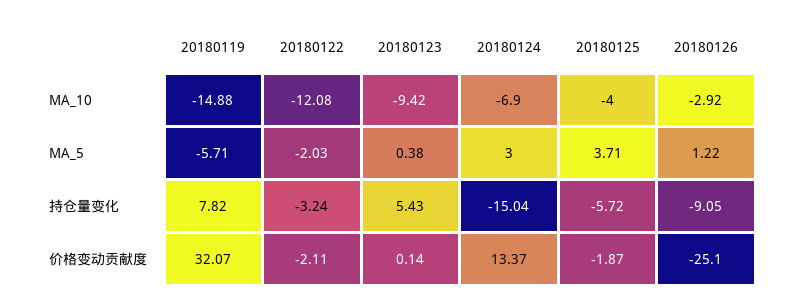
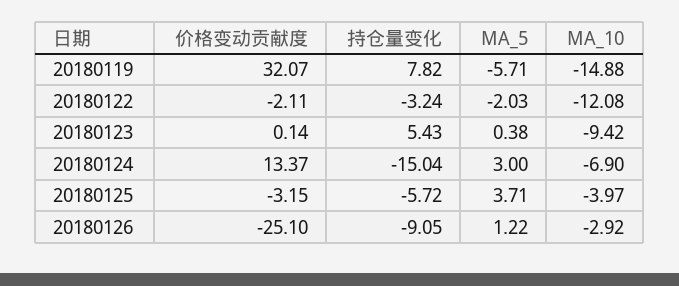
  {
    "20180119": {
      "MA_10": -14.88,
      "MA_5": -5.71,
      "持仓量变化": 7.82,
      "价格变动贡献度": 32.07
    },
    "20180122": {
      "MA_10": -12.08,
      "MA_5": -2.03,
      "持仓量变化": -3.24,
      "价格变动贡献度": -2.11
    },
    "20180123": {
      "MA_10": -9.42,
      "MA_5": 0.38,
      "持仓量变化": 5.43,
      "价格变动贡献度": 0.14
    },
    "20180124": {
      "MA_10": -6.9,
      "MA_5": 3,
      "持仓量变化": -15.04,
      "价格变动贡献度": 13.37
    },
    "20180125": {
-     "MA_10": -4,
+     "MA_10": -3.97,
      "MA_5": 3.71,
      "持仓量变化": -5.72,
-     "价格变动贡献度": -1.87
+     "价格变动贡献度": -3.15
    },
    "20180126": {
      "MA_10": -2.92,
      "MA_5": 1.22,
      "持仓量变化": -9.05,
      "价格变动贡献度": -25.1
    }
  }

